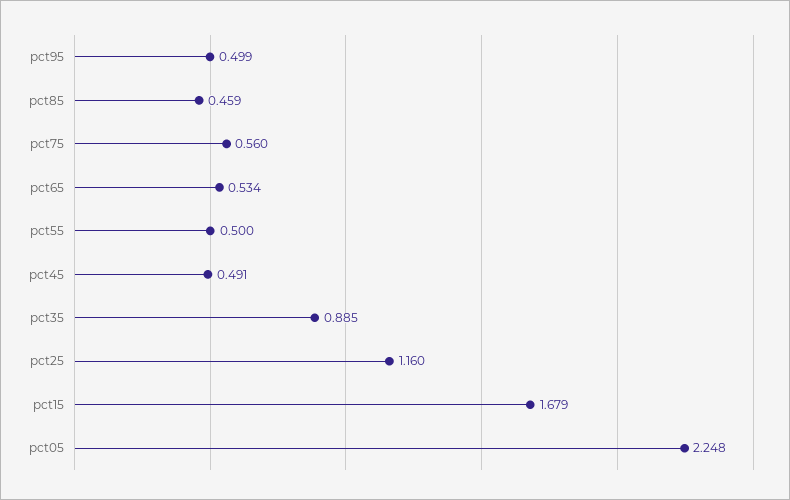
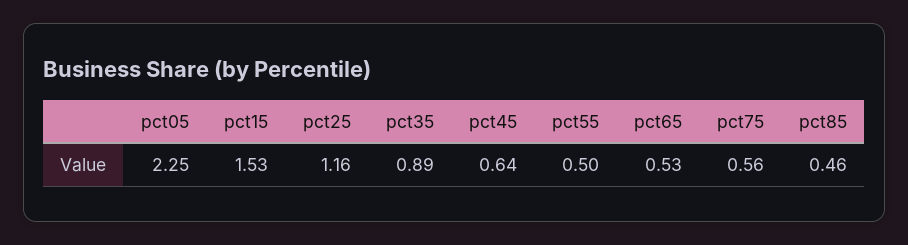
  {
-   "pct95": 0.499,
    "pct85": 0.459,
    "pct75": 0.56,
    "pct65": 0.534,
    "pct55": 0.5,
-   "pct45": 0.491,
+   "pct45": 0.64,
    "pct35": 0.885,
    "pct25": 1.16,
-   "pct15": 1.679,
+   "pct15": 1.53,
    "pct05": 2.248
  }

